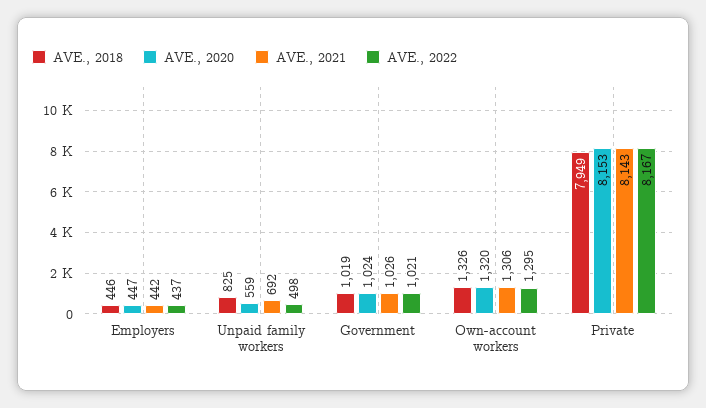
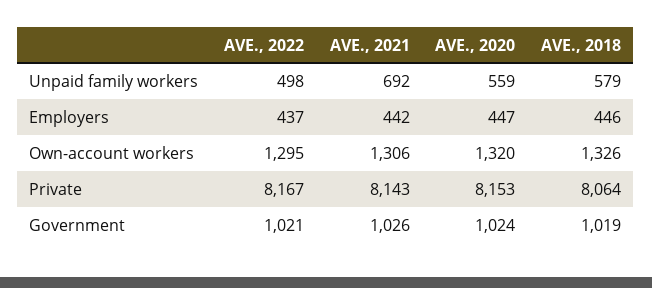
  {
    "AVE., 2018": {
      "Employers": 446,
-     "Unpaid family workers": 825,
+     "Unpaid family workers": 579,
      "Government": 1019,
      "Own-account workers": 1326,
-     "Private": 7949
+     "Private": 8064
    },
    "AVE., 2020": {
      "Employers": 447,
      "Unpaid family workers": 559,
      "Government": 1024,
      "Own-account workers": 1320,
      "Private": 8153
    },
    "AVE., 2021": {
      "Employers": 442,
      "Unpaid family workers": 692,
      "Government": 1026,
      "Own-account workers": 1306,
      "Private": 8143
    },
    "AVE., 2022": {
      "Employers": 437,
      "Unpaid family workers": 498,
      "Government": 1021,
      "Own-account workers": 1295,
      "Private": 8167
    }
  }

